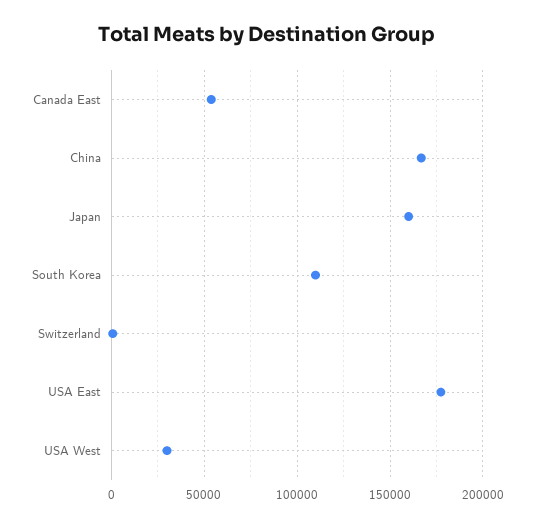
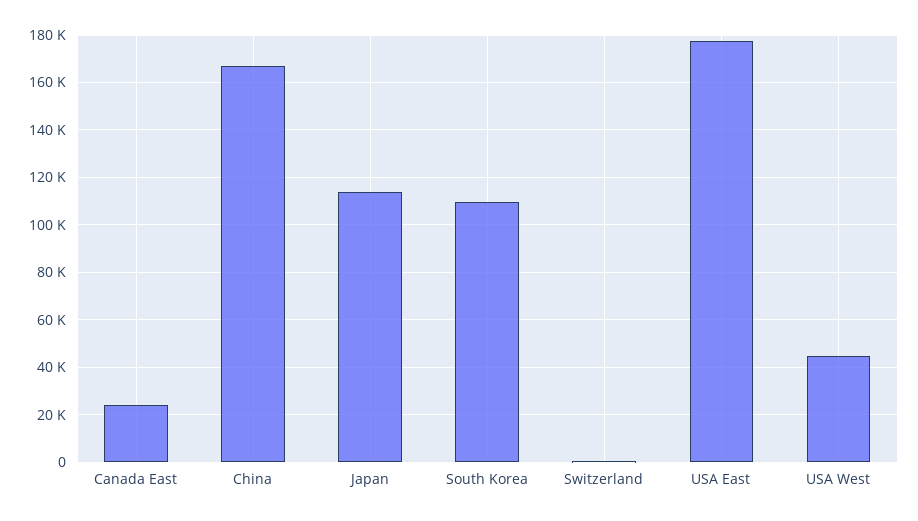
  {
-   "Canada East": 55000,
+   "Canada East": 25000,
    "China": 165000,
-   "Japan": 160000,
+   "Japan": 115000,
    "South Korea": 110000,
    "Switzerland": 0,
    "USA East": 175000,
-   "USA West": 30000
+   "USA West": 45000
  }

